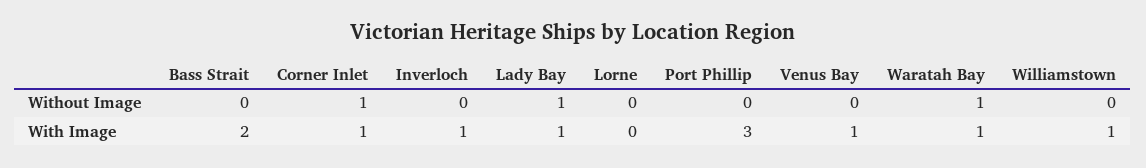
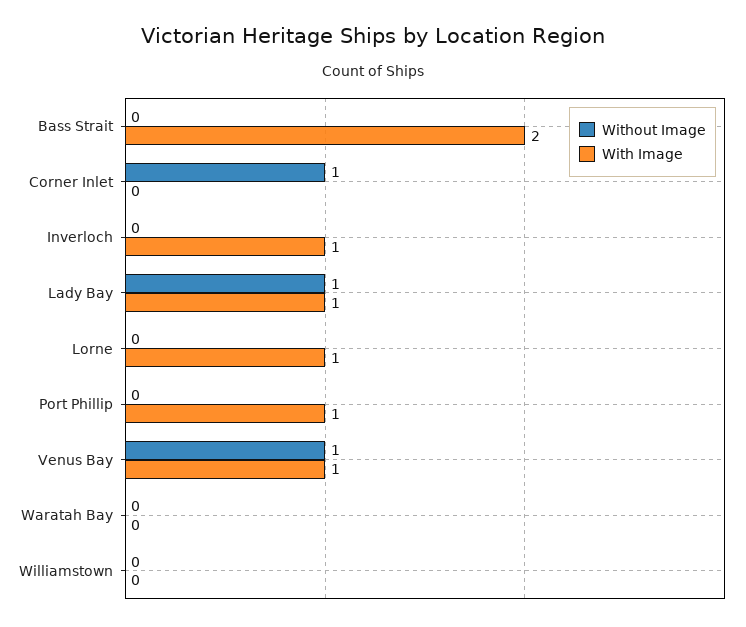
  {
    "Without Image": {
      "Bass Strait": 0,
      "Corner Inlet": 1,
      "Inverloch": 0,
      "Lady Bay": 1,
      "Lorne": 0,
      "Port Phillip": 0,
-     "Venus Bay": 0,
+     "Venus Bay": 1,
-     "Waratah Bay": 1,
+     "Waratah Bay": 0,
      "Williamstown": 0
    },
    "With Image": {
      "Bass Strait": 2,
-     "Corner Inlet": 1,
+     "Corner Inlet": 0,
      "Inverloch": 1,
      "Lady Bay": 1,
-     "Lorne": 0,
+     "Lorne": 1,
-     "Port Phillip": 3,
+     "Port Phillip": 1,
      "Venus Bay": 1,
-     "Waratah Bay": 1,
+     "Waratah Bay": 0,
-     "Williamstown": 1
+     "Williamstown": 0
    }
  }

